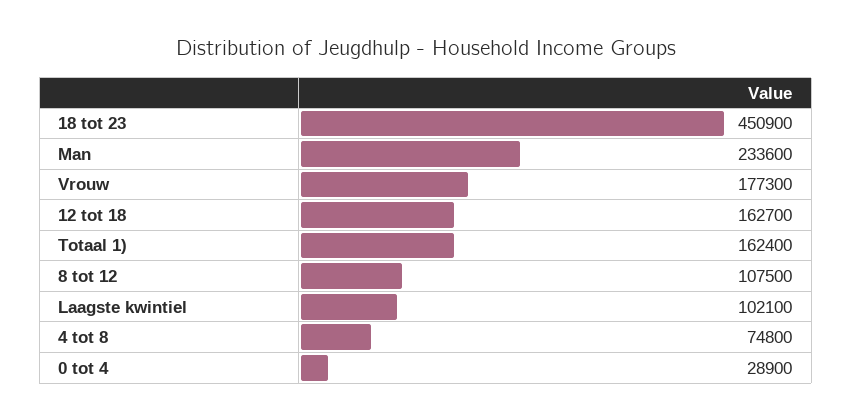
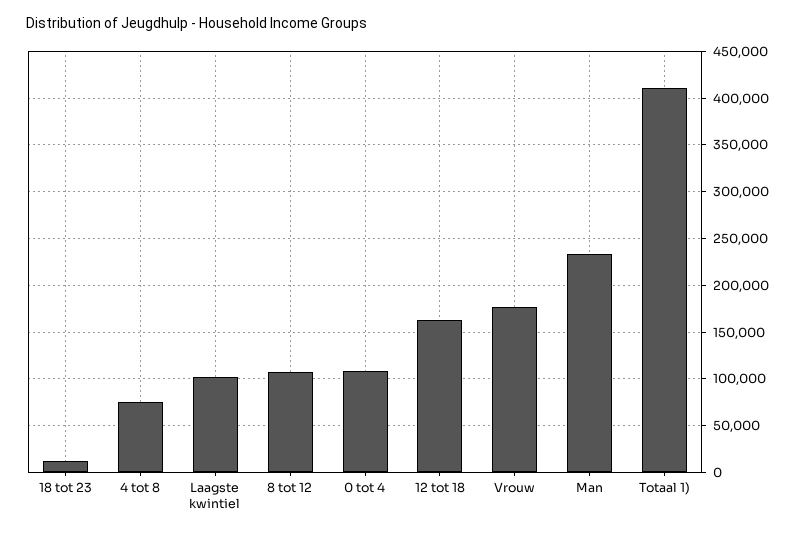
  {
-   "18 tot 23": 450900,
+   "18 tot 23": 10000,
    "Man": 233600,
    "Vrouw": 177300,
    "12 tot 18": 162700,
-   "Totaal 1)": 162400,
+   "Totaal 1)": 410000,
    "8 tot 12": 107500,
    "Laagste kwintiel": 102100,
    "4 tot 8": 74800,
-   "0 tot 4": 28900
+   "0 tot 4": 110000
  }

